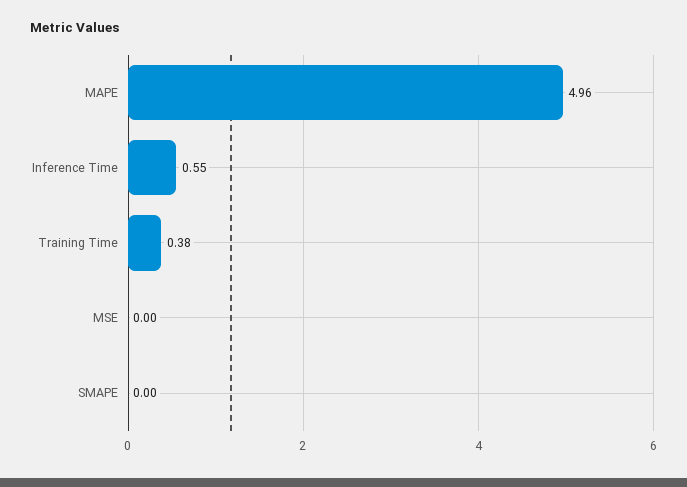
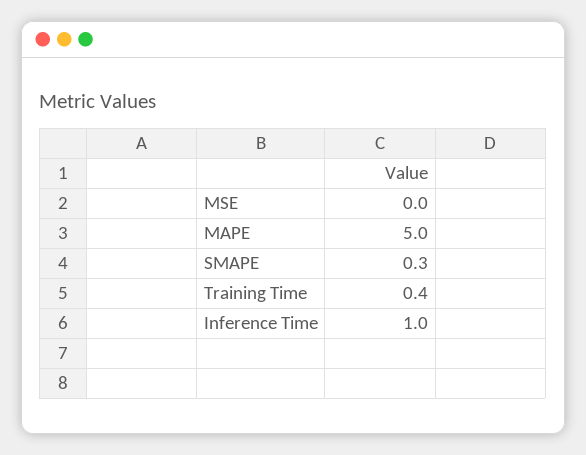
  {
    "MAPE": 4.96,
-   "Inference Time": 0.55,
+   "Inference Time": 1,
    "Training Time": 0.38,
    "MSE": 0,
-   "SMAPE": 0
+   "SMAPE": 0.3
  }

